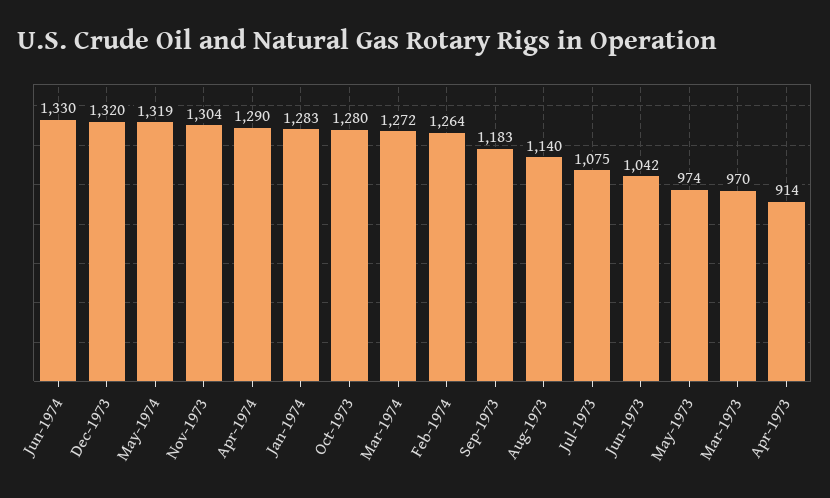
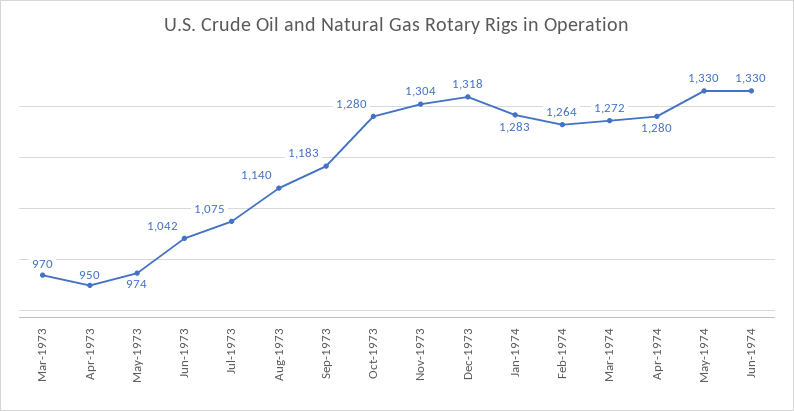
  {
    "Jun-1974": 1330,
-   "Dec-1973": 1320,
+   "Dec-1973": 1318,
-   "May-1974": 1319,
+   "May-1974": 1330,
    "Nov-1973": 1304,
-   "Apr-1974": 1290,
+   "Apr-1974": 1280,
    "Jan-1974": 1283,
    "Oct-1973": 1280,
    "Mar-1974": 1272,
    "Feb-1974": 1264,
    "Sep-1973": 1183,
    "Aug-1973": 1140,
    "Jul-1973": 1075,
    "Jun-1973": 1042,
    "May-1973": 974,
    "Mar-1973": 970,
-   "Apr-1973": 914
+   "Apr-1973": 950
  }

